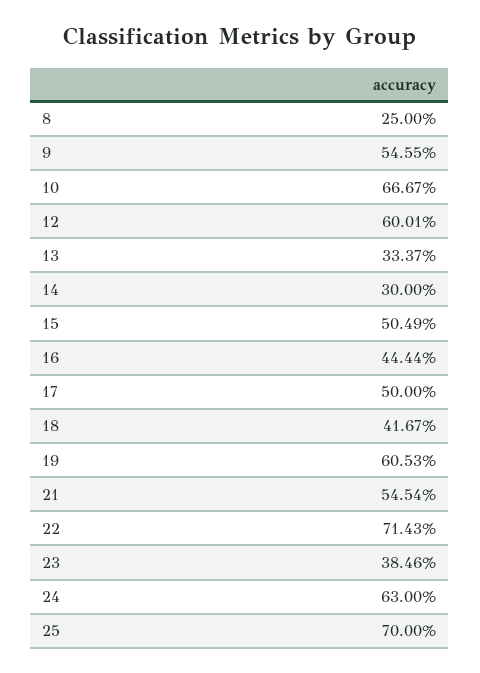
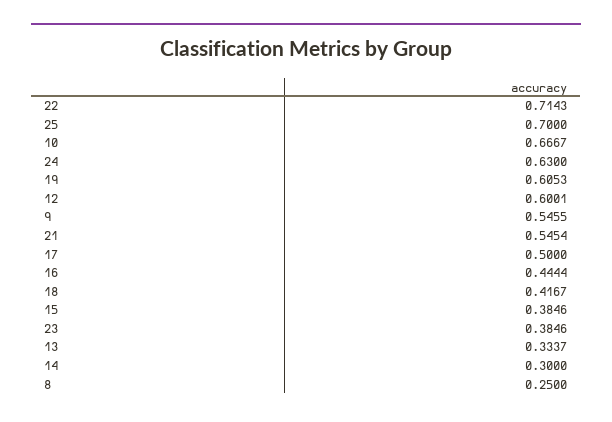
  {
    "8": 0.25,
    "9": 0.5455,
    "10": 0.6667,
    "12": 0.6001,
    "13": 0.3337,
    "14": 0.3,
-   "15": 0.5049,
+   "15": 0.3846,
    "16": 0.4444,
    "17": 0.5,
    "18": 0.4167,
    "19": 0.6053,
    "21": 0.5454,
    "22": 0.7143,
    "23": 0.3846,
    "24": 0.63,
    "25": 0.7
  }

